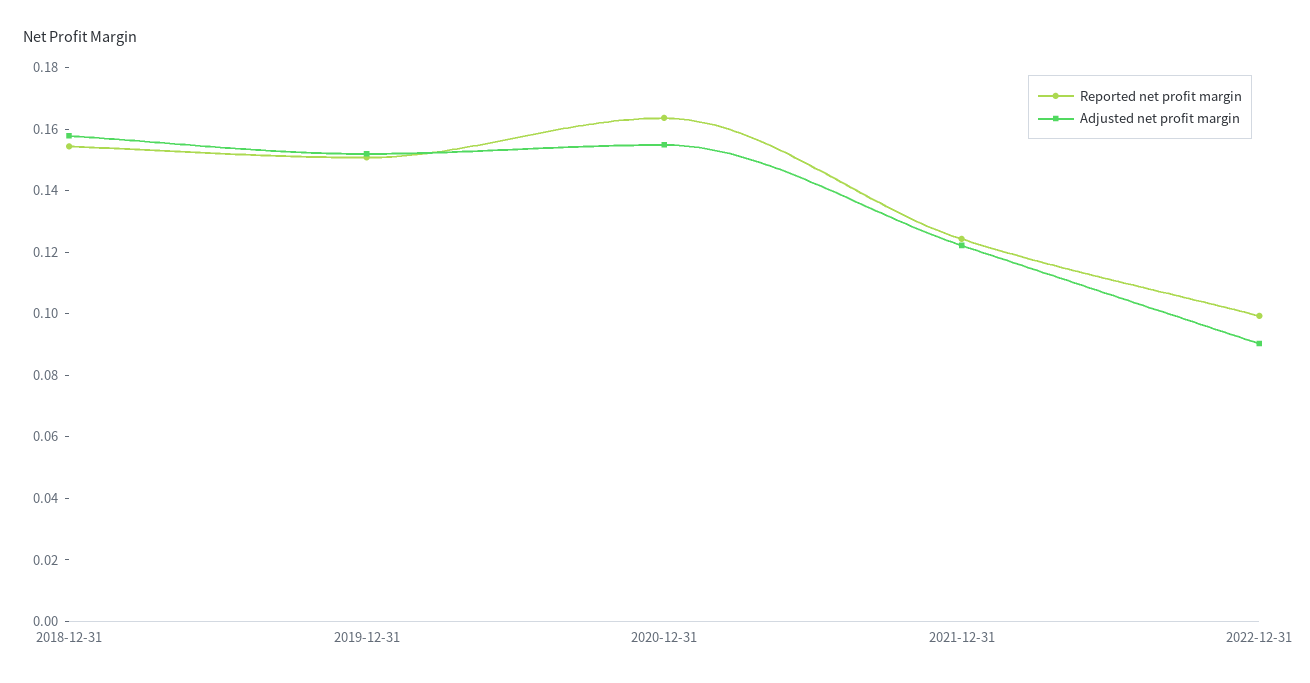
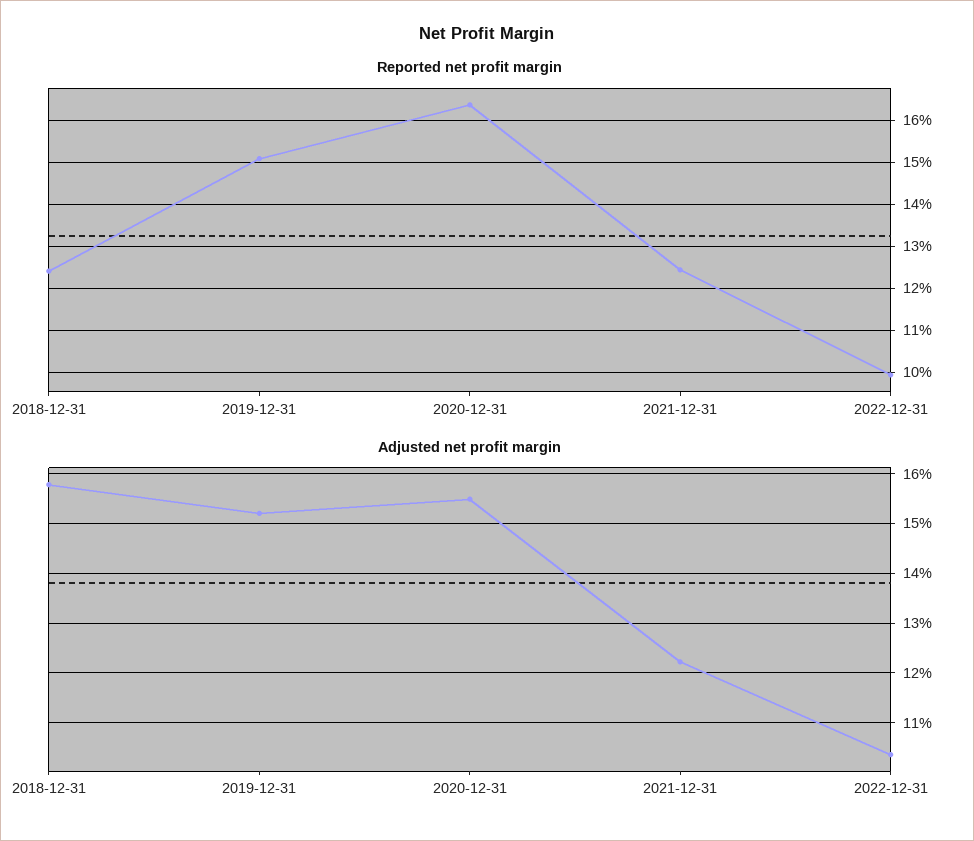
  {
    "Reported net profit margin": {
-     "2018-12-31": 0.155,
+     "2018-12-31": 0.124,
      "2019-12-31": 0.15,
      "2020-12-31": 0.164,
      "2021-12-31": 0.124,
      "2022-12-31": 0.1
    },
    "Adjusted net profit margin": {
      "2018-12-31": 0.158,
      "2019-12-31": 0.152,
      "2020-12-31": 0.154,
      "2021-12-31": 0.122,
-     "2022-12-31": 0.09
+     "2022-12-31": 0.104
    }
  }

